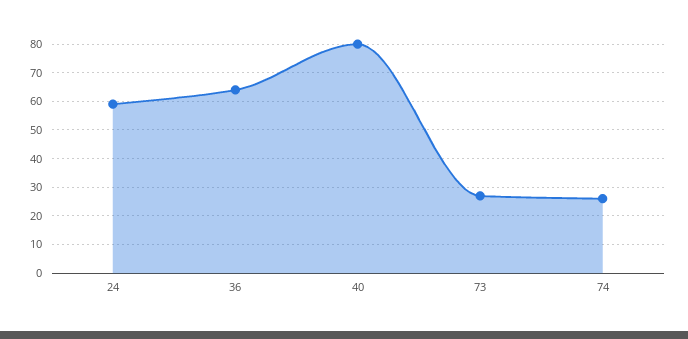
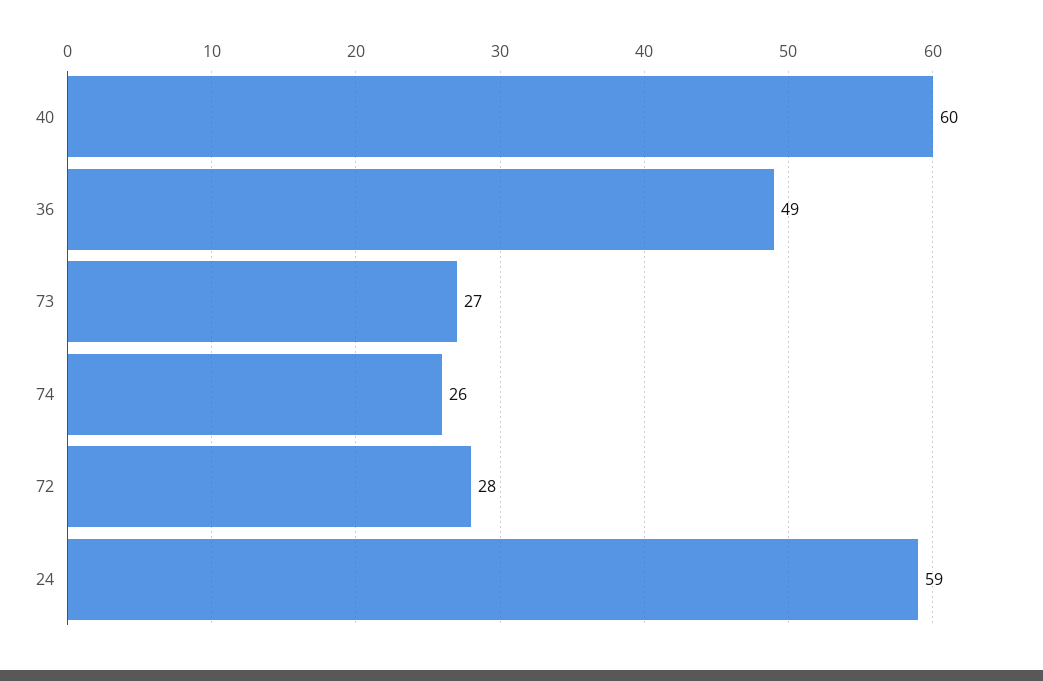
  {
    "24": 59,
-   "36": 65,
+   "36": 49,
-   "40": 80,
+   "40": 60,
    "73": 27,
-   "74": 26
+   "74": 26,
+   "72": 28
  }

